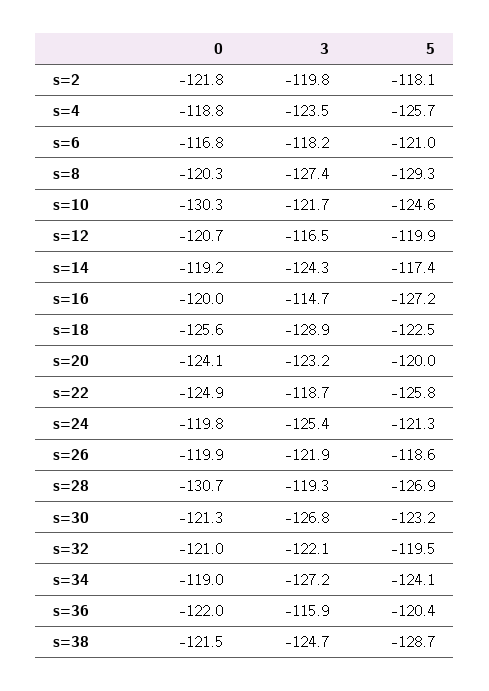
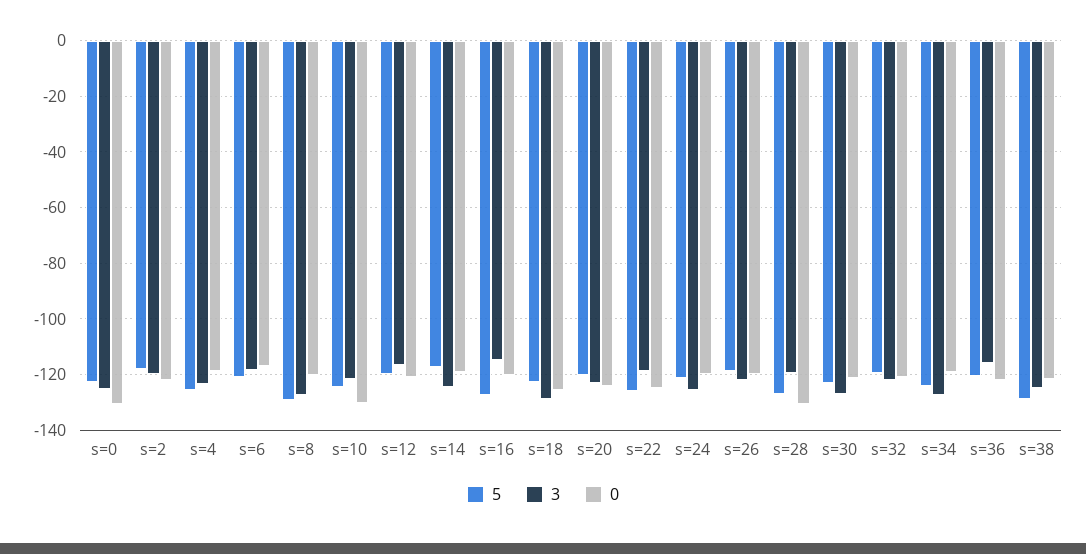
  {
    "0": {
      "s=2": -121.8,
      "s=4": -118.8,
      "s=6": -116.8,
      "s=8": -120.3,
      "s=10": -130.3,
      "s=12": -120.7,
      "s=14": -119.2,
      "s=16": -120,
      "s=18": -125.6,
      "s=20": -124.1,
      "s=22": -124.9,
      "s=24": -119.8,
      "s=26": -119.9,
      "s=28": -130.7,
      "s=30": -121.3,
      "s=32": -121,
      "s=34": -119,
      "s=36": -122,
-     "s=38": -121.5
+     "s=38": -121.5,
+     "s=0": -130
    },
    "3": {
      "s=2": -119.8,
      "s=4": -123.5,
      "s=6": -118.2,
      "s=8": -127.4,
      "s=10": -121.7,
      "s=12": -116.5,
      "s=14": -124.3,
      "s=16": -114.7,
      "s=18": -128.9,
      "s=20": -123.2,
      "s=22": -118.7,
      "s=24": -125.4,
      "s=26": -121.9,
      "s=28": -119.3,
      "s=30": -126.8,
      "s=32": -122.1,
      "s=34": -127.2,
      "s=36": -115.9,
-     "s=38": -124.7
+     "s=38": -124.7,
+     "s=0": -125
    },
    "5": {
      "s=2": -118.1,
      "s=4": -125.7,
      "s=6": -121,
      "s=8": -129.3,
      "s=10": -124.6,
      "s=12": -119.9,
      "s=14": -117.4,
      "s=16": -127.2,
      "s=18": -122.5,
      "s=20": -120,
      "s=22": -125.8,
      "s=24": -121.3,
      "s=26": -118.6,
      "s=28": -126.9,
      "s=30": -123.2,
      "s=32": -119.5,
      "s=34": -124.1,
      "s=36": -120.4,
-     "s=38": -128.7
+     "s=38": -128.7,
+     "s=0": -122.5
    }
  }

